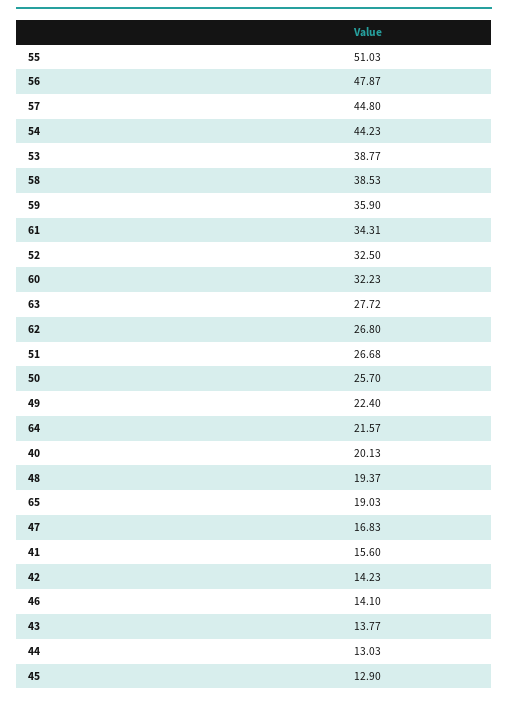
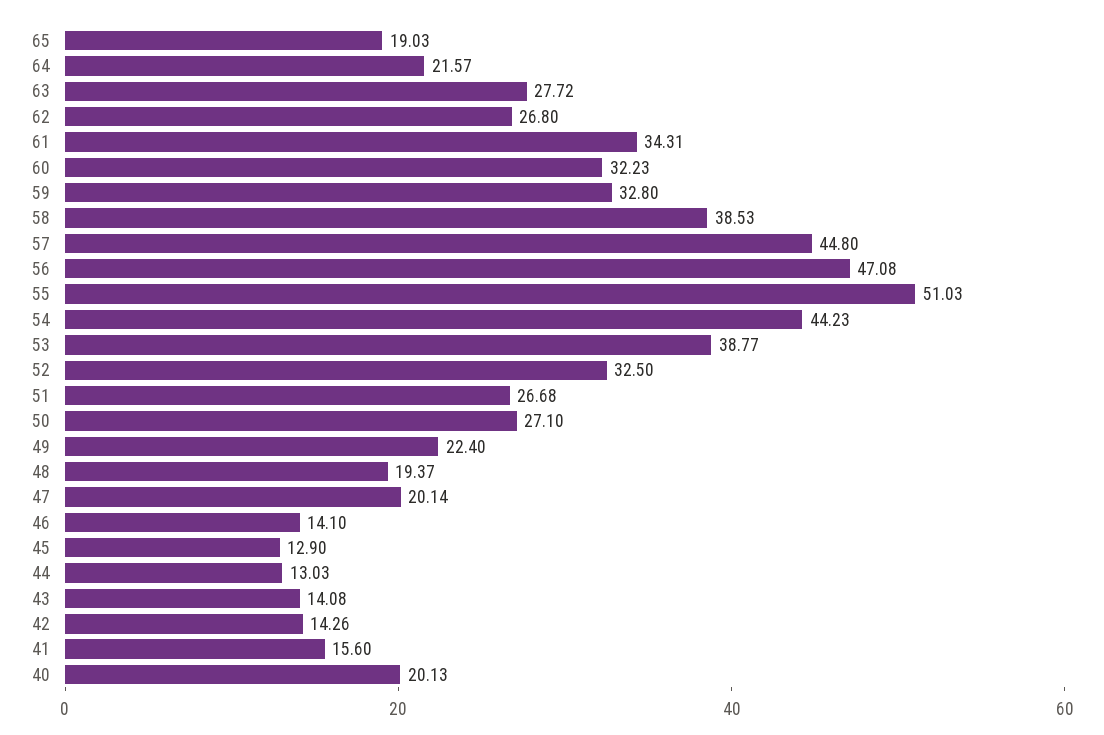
  {
    "55": 51.03,
-   "56": 47.87,
+   "56": 47.08,
    "57": 44.8,
    "54": 44.23,
    "53": 38.77,
    "58": 38.53,
-   "59": 35.9,
+   "59": 32.8,
    "61": 34.31,
    "52": 32.5,
    "60": 32.23,
    "63": 27.72,
    "62": 26.8,
    "51": 26.68,
-   "50": 25.7,
+   "50": 27.1,
    "49": 22.4,
    "64": 21.57,
    "40": 20.13,
    "48": 19.37,
    "65": 19.03,
-   "47": 16.83,
+   "47": 20.14,
    "41": 15.6,
-   "42": 14.23,
+   "42": 14.26,
    "46": 14.1,
-   "43": 13.77,
+   "43": 14.08,
    "44": 13.03,
    "45": 12.9
  }

